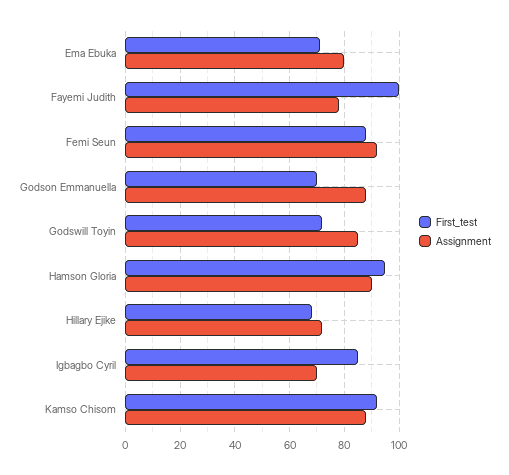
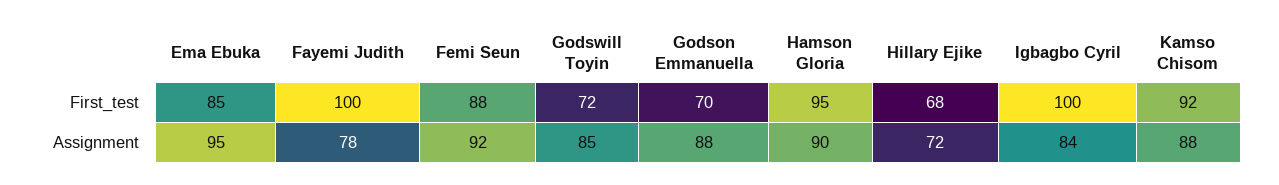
  {
    "First_test": {
-     "Ema Ebuka": 70,
+     "Ema Ebuka": 85,
      "Fayemi Judith": 100,
      "Femi Seun": 88,
      "Godson Emmanuella": 70,
      "Godswill Toyin": 72,
      "Hamson Gloria": 95,
      "Hillary Ejike": 68,
-     "Igbagbo Cyril": 85,
+     "Igbagbo Cyril": 100,
      "Kamso Chisom": 92
    },
    "Assignment": {
-     "Ema Ebuka": 80,
+     "Ema Ebuka": 95,
      "Fayemi Judith": 78,
      "Femi Seun": 92,
      "Godson Emmanuella": 88,
      "Godswill Toyin": 85,
      "Hamson Gloria": 90,
      "Hillary Ejike": 72,
-     "Igbagbo Cyril": 70,
+     "Igbagbo Cyril": 84,
      "Kamso Chisom": 88
    }
  }

